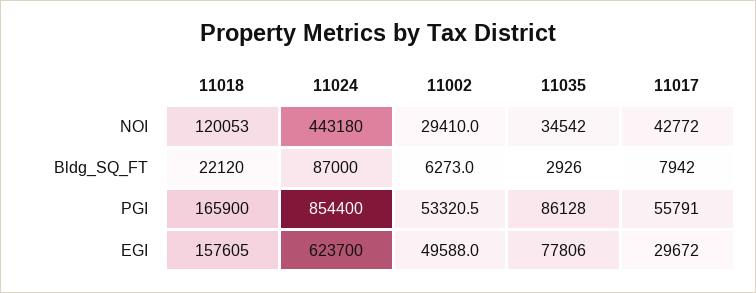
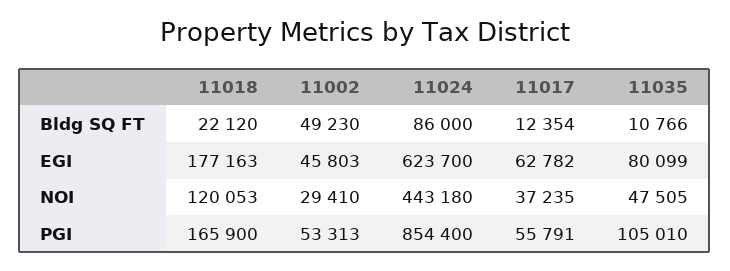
  {
    "11018": {
      "NOI": 120053,
      "Bldg_SQ_FT": 22120,
      "PGI": 165900,
-     "EGI": 157605
+     "EGI": 177163
    },
    "11024": {
      "NOI": 443180,
-     "Bldg_SQ_FT": 87000,
+     "Bldg_SQ_FT": 86000,
      "PGI": 854400,
      "EGI": 623700
    },
    "11002": {
      "NOI": 29410,
-     "Bldg_SQ_FT": 6273,
+     "Bldg_SQ_FT": 49230,
-     "PGI": 53320.5,
+     "PGI": 53313,
-     "EGI": 49588
+     "EGI": 45803
    },
    "11035": {
-     "NOI": 34542,
+     "NOI": 47505,
-     "Bldg_SQ_FT": 2926,
+     "Bldg_SQ_FT": 10766,
-     "PGI": 86128,
+     "PGI": 105010,
-     "EGI": 77806
+     "EGI": 80099
    },
    "11017": {
-     "NOI": 42772,
+     "NOI": 37235,
-     "Bldg_SQ_FT": 7942,
+     "Bldg_SQ_FT": 12354,
      "PGI": 55791,
-     "EGI": 29672
+     "EGI": 62782
    }
  }

